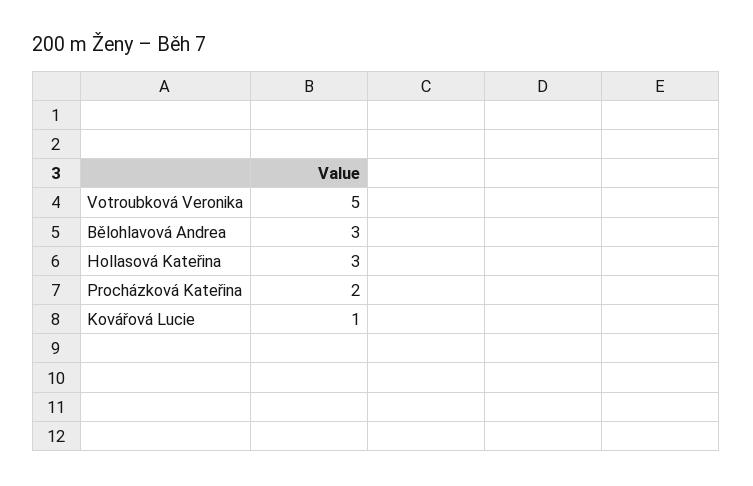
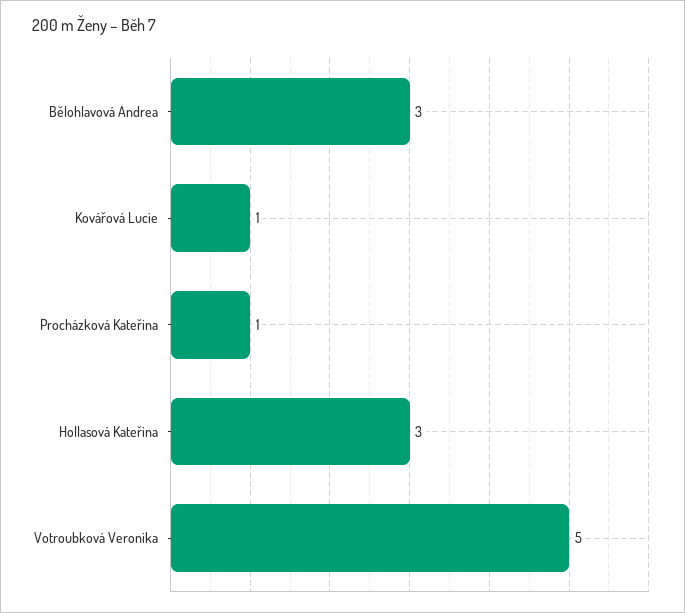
  {
    "Votroubková Veronika": 5,
    "Bělohlavová Andrea": 3,
    "Hollasová Kateřina": 3,
-   "Procházková Kateřina": 2,
+   "Procházková Kateřina": 1,
    "Kovářová Lucie": 1
  }

